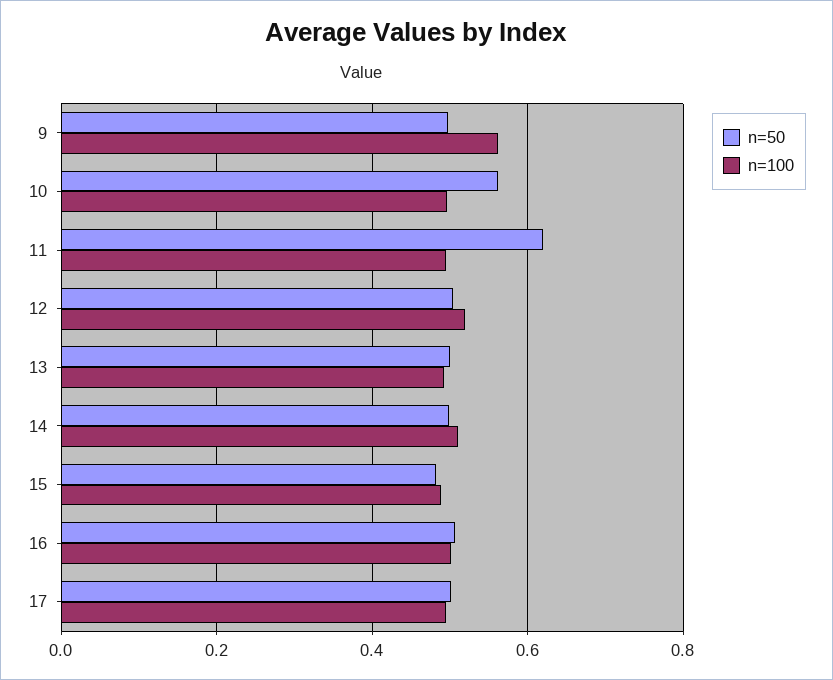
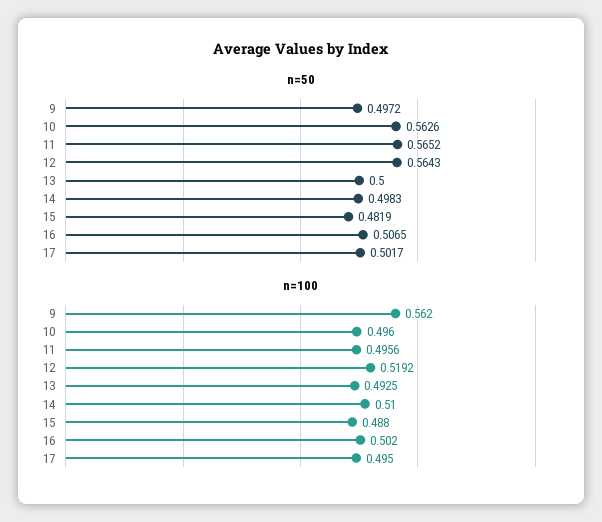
  {
    "n=50": {
      "9": 0.4972,
      "10": 0.5626,
-     "11": 0.62,
+     "11": 0.5652,
-     "12": 0.5,
+     "12": 0.5643,
      "13": 0.5,
      "14": 0.4983,
      "15": 0.4819,
      "16": 0.5065,
      "17": 0.5017
    },
    "n=100": {
      "9": 0.562,
      "10": 0.496,
      "11": 0.4956,
      "12": 0.5192,
      "13": 0.4925,
      "14": 0.51,
      "15": 0.488,
      "16": 0.502,
      "17": 0.495
    }
  }

